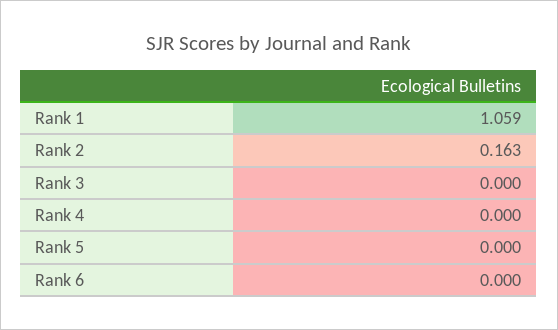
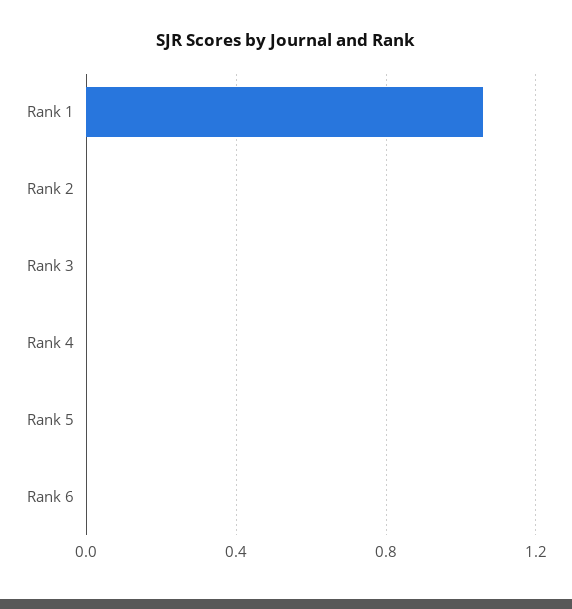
  {
    "Rank 1": 1.059,
-   "Rank 2": 0.163,
+   "Rank 2": 0,
    "Rank 3": 0,
    "Rank 4": 0,
    "Rank 5": 0,
    "Rank 6": 0
  }

